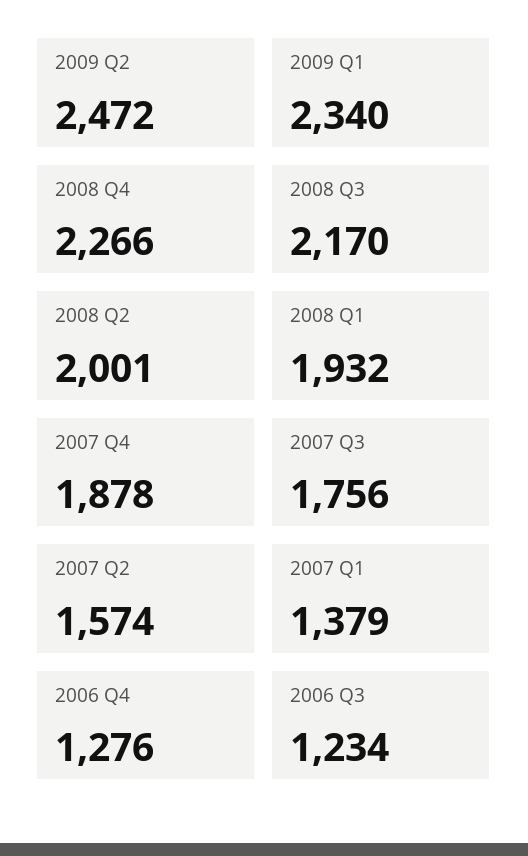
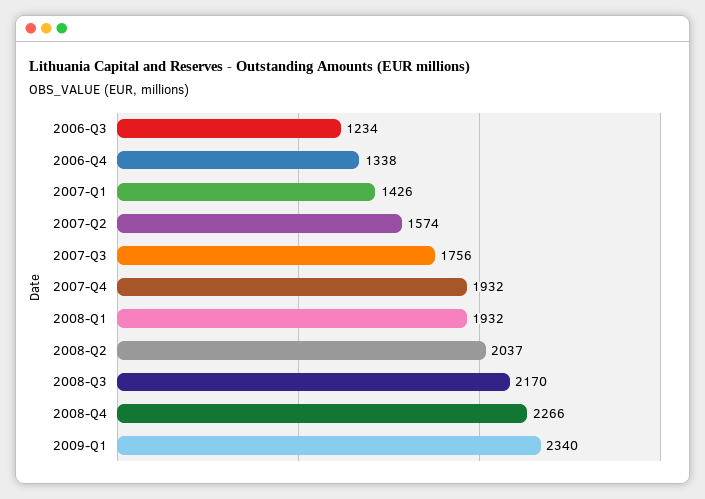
  {
-   "2009 Q2": 2472,
    "2009 Q1": 2340,
    "2008 Q4": 2266,
    "2008 Q3": 2170,
-   "2008 Q2": 2001,
+   "2008 Q2": 2037,
    "2008 Q1": 1932,
-   "2007 Q4": 1878,
+   "2007 Q4": 1932,
    "2007 Q3": 1756,
    "2007 Q2": 1574,
-   "2007 Q1": 1379,
+   "2007 Q1": 1426,
-   "2006 Q4": 1276,
+   "2006 Q4": 1338,
    "2006 Q3": 1234
  }

